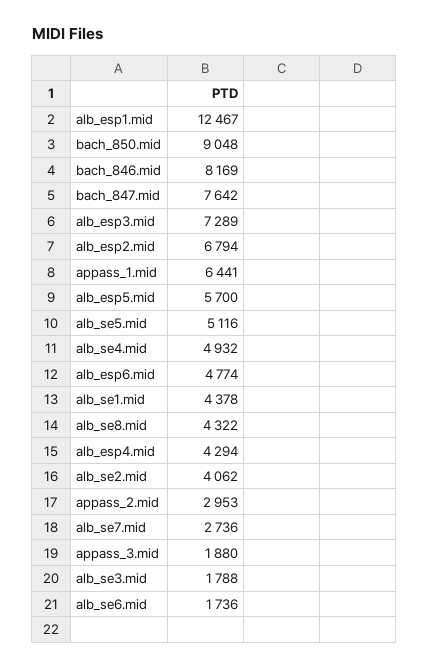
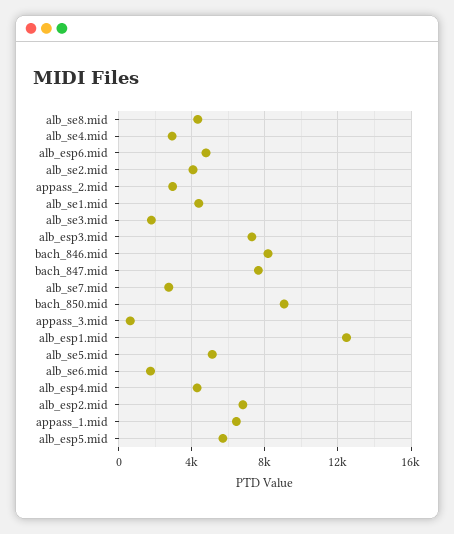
  {
    "alb_esp1.mid": 12467,
    "bach_850.mid": 9048,
    "bach_846.mid": 8169,
    "bach_847.mid": 7642,
    "alb_esp3.mid": 7289,
    "alb_esp2.mid": 6794,
    "appass_1.mid": 6441,
    "alb_esp5.mid": 5700,
    "alb_se5.mid": 5116,
-   "alb_se4.mid": 4932,
+   "alb_se4.mid": 3000,
    "alb_esp6.mid": 4774,
    "alb_se1.mid": 4378,
    "alb_se8.mid": 4322,
    "alb_esp4.mid": 4294,
    "alb_se2.mid": 4062,
    "appass_2.mid": 2953,
    "alb_se7.mid": 2736,
-   "appass_3.mid": 1880,
+   "appass_3.mid": 500,
    "alb_se3.mid": 1788,
    "alb_se6.mid": 1736
  }

